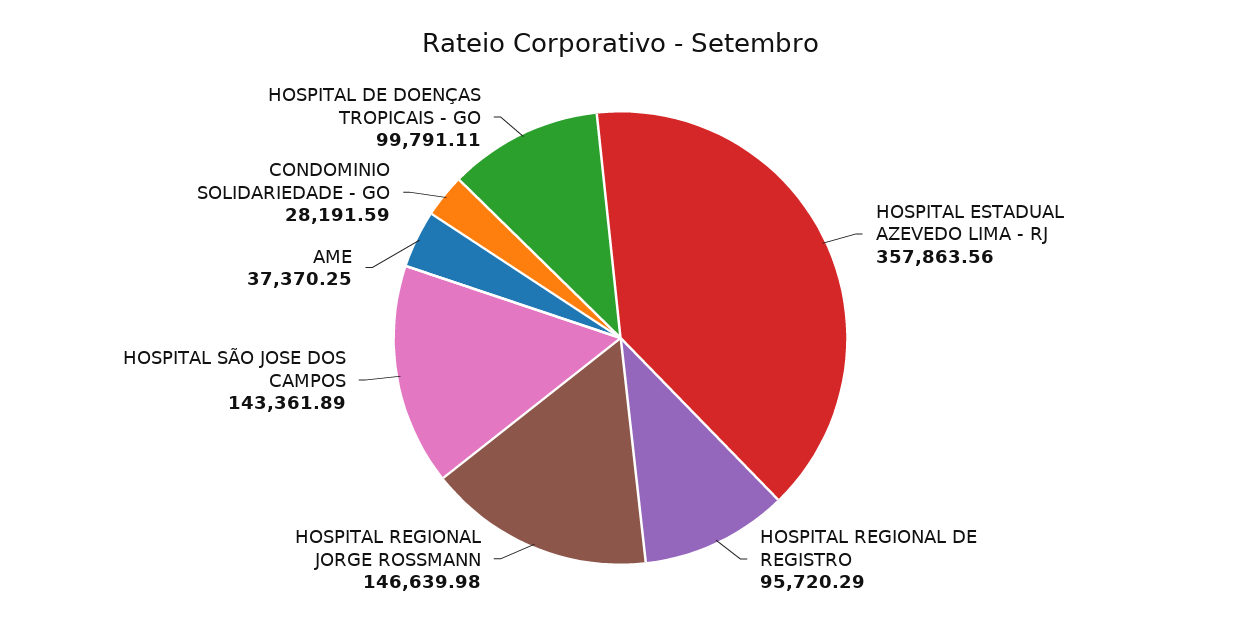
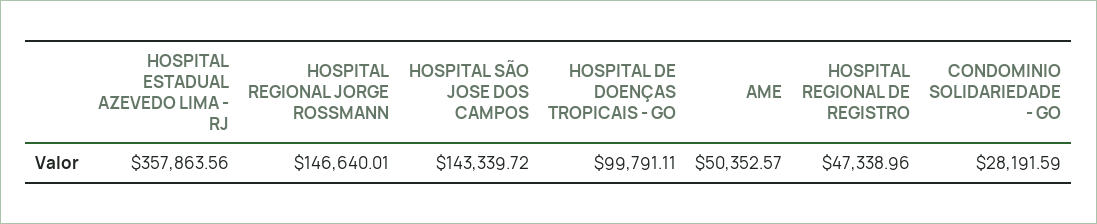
  {
    "HOSPITAL ESTADUAL AZEVEDO LIMA - RJ": 357863.56,
-   "HOSPITAL REGIONAL DE REGISTRO": 95720.29,
+   "HOSPITAL REGIONAL DE REGISTRO": 47338.96,
-   "HOSPITAL REGIONAL JORGE ROSSMANN": 146639.98,
+   "HOSPITAL REGIONAL JORGE ROSSMANN": 146640.01,
-   "HOSPITAL SÃO JOSE DOS CAMPOS": 143361.89,
+   "HOSPITAL SÃO JOSE DOS CAMPOS": 143339.72,
-   "AME": 37370.25,
+   "AME": 50352.57,
    "CONDOMINIO SOLIDARIEDADE - GO": 28191.59,
    "HOSPITAL DE DOENÇAS TROPICAIS - GO": 99791.11
  }

